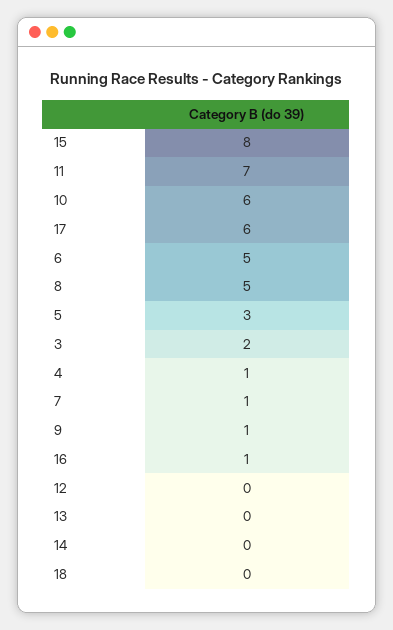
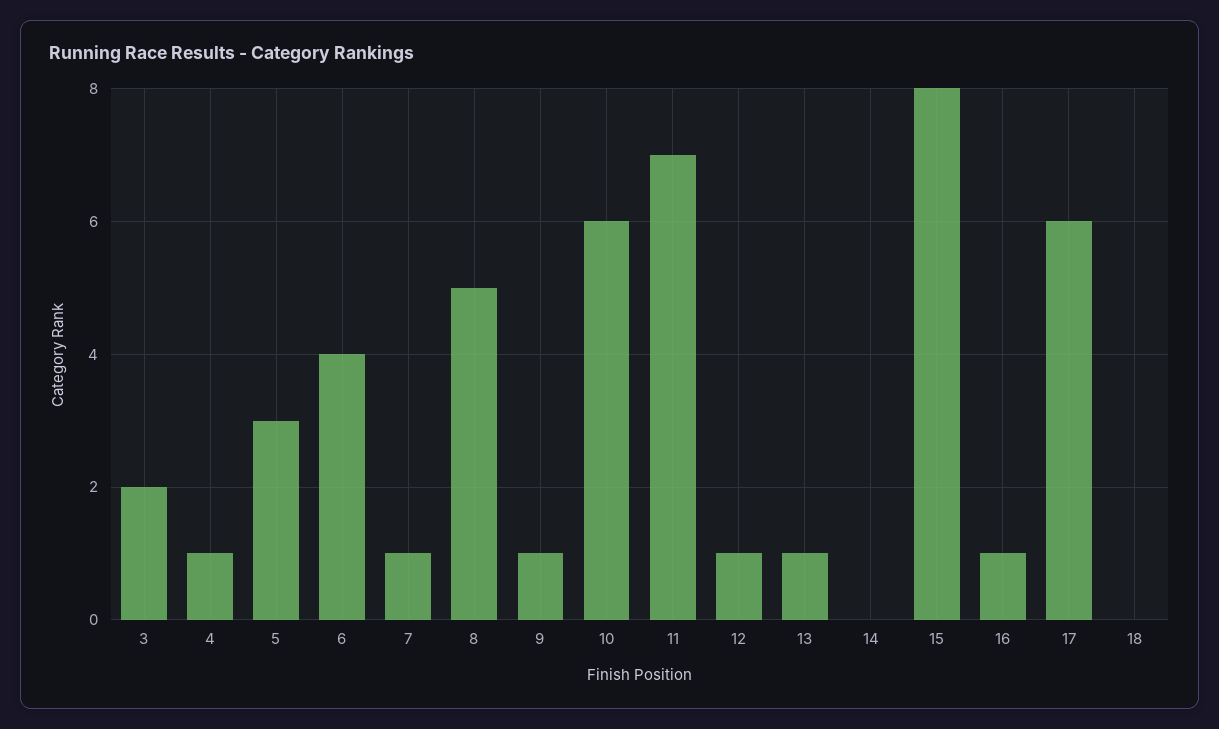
  {
    "15": 8,
    "11": 7,
    "10": 6,
    "17": 6,
-   "6": 5,
+   "6": 4,
    "8": 5,
    "5": 3,
    "3": 2,
    "4": 1,
    "7": 1,
    "9": 1,
    "16": 1,
-   "12": 0,
+   "12": 1,
-   "13": 0,
+   "13": 1,
    "14": 0,
    "18": 0
  }

